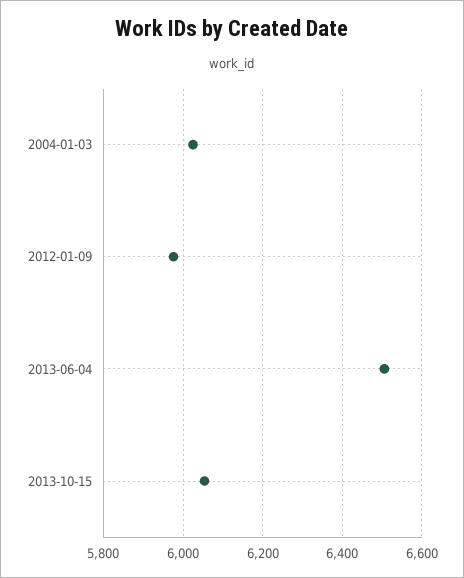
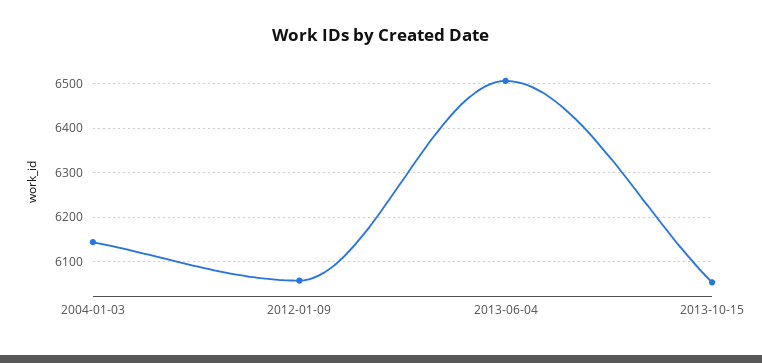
  {
-   "2004-01-03": 6020,
+   "2004-01-03": 6140,
-   "2012-01-09": 5980,
+   "2012-01-09": 6060,
    "2013-06-04": 6500,
    "2013-10-15": 6060
  }

